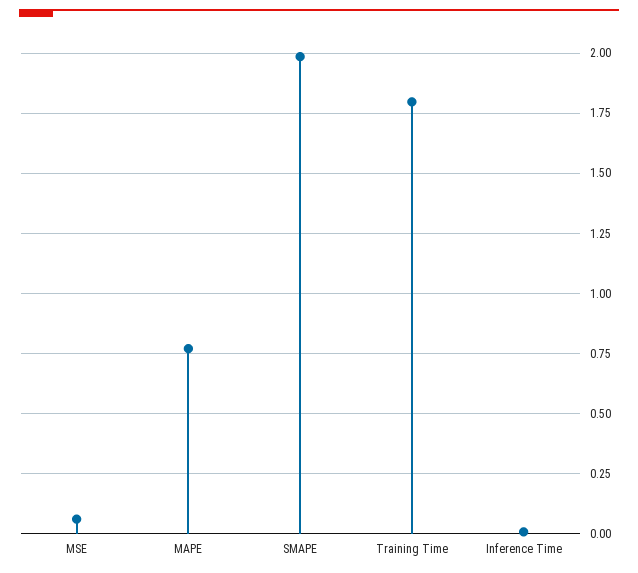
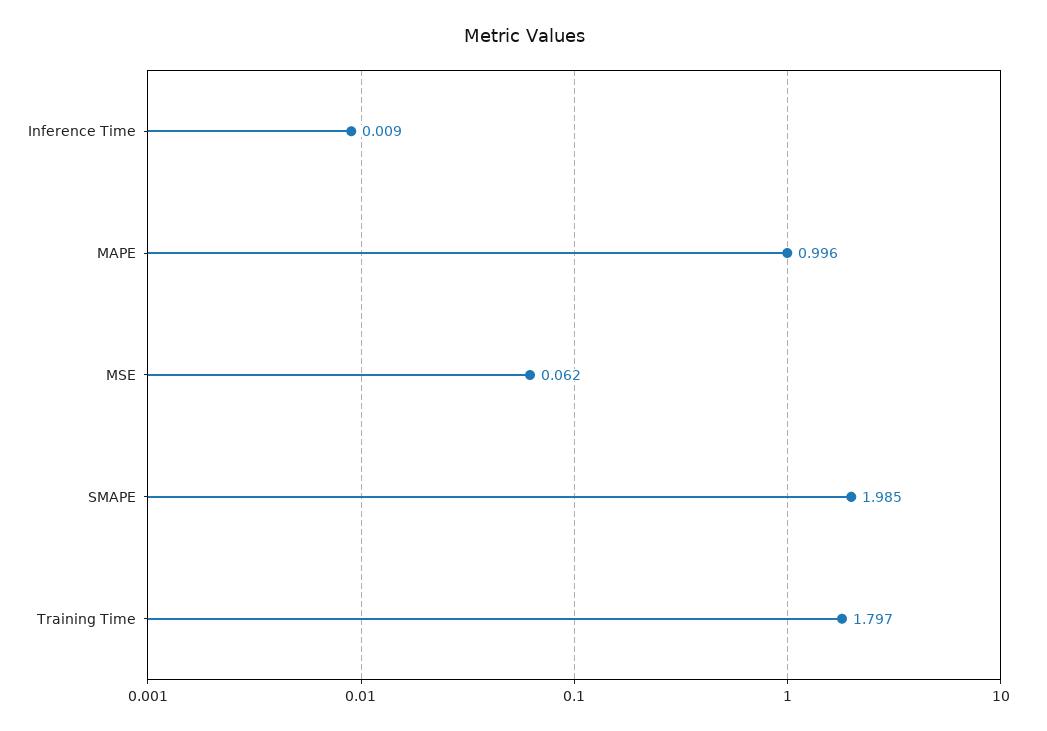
  {
    "MSE": 0.062,
-   "MAPE": 0.775,
+   "MAPE": 0.996,
    "SMAPE": 1.985,
    "Training Time": 1.797,
    "Inference Time": 0.009
  }

